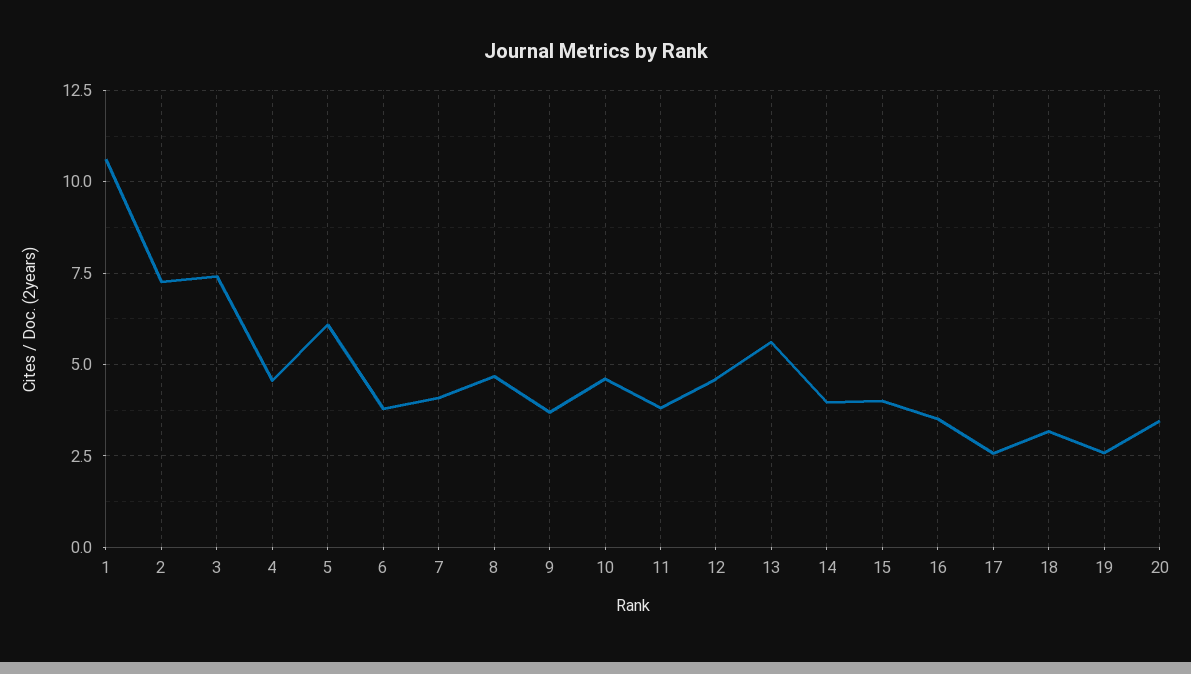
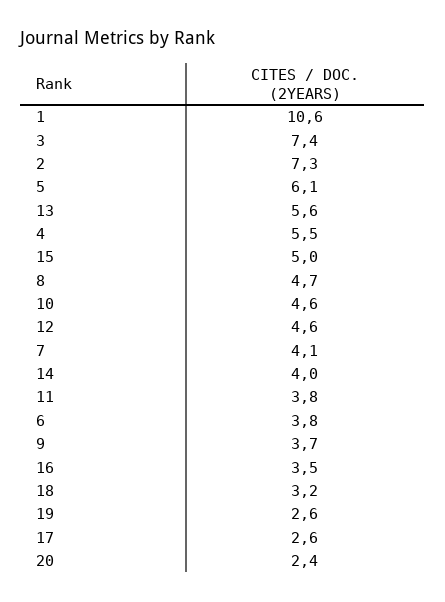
  {
    "1": 10.6,
    "2": 7.3,
    "3": 7.4,
-   "4": 4.5,
+   "4": 5.5,
    "5": 6.1,
    "6": 3.8,
    "7": 4.1,
    "8": 4.7,
    "9": 3.7,
    "10": 4.6,
    "11": 3.8,
    "12": 4.6,
    "13": 5.6,
    "14": 4,
-   "15": 4,
+   "15": 5,
    "16": 3.5,
    "17": 2.6,
    "18": 3.2,
    "19": 2.6,
-   "20": 3.5
+   "20": 2.4
  }

